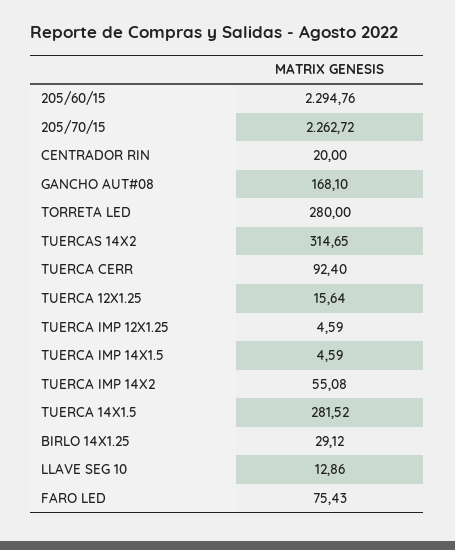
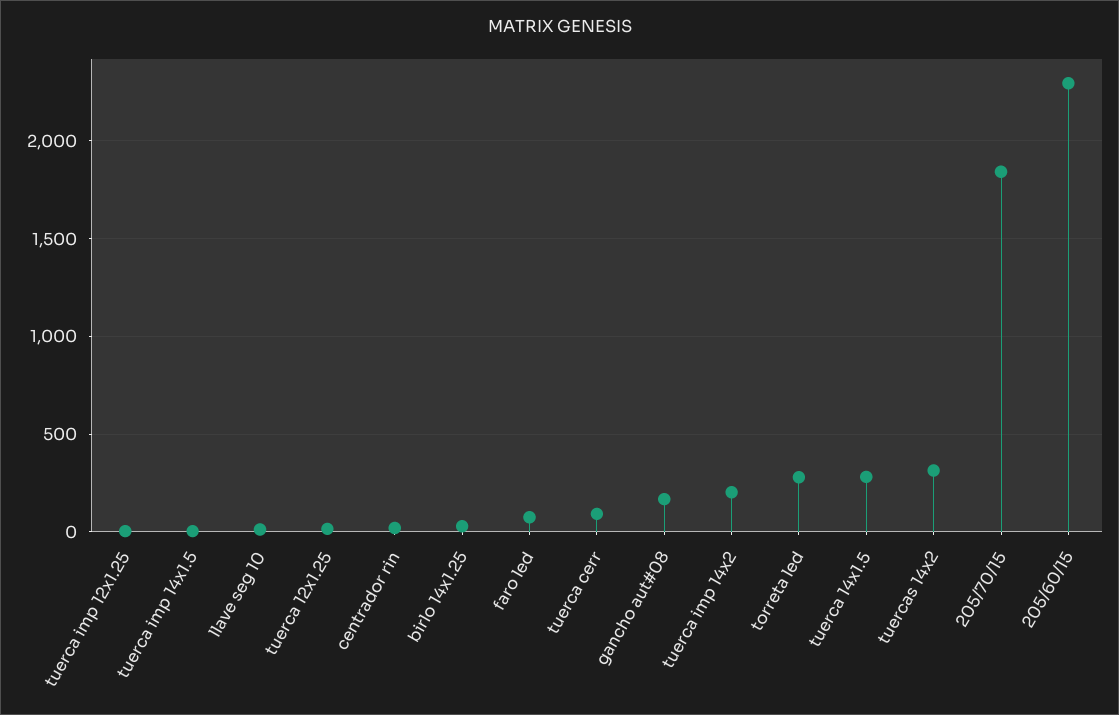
  {
    "205/60/15": 2294.76,
-   "205/70/15": 2262.72,
+   "205/70/15": 1850,
    "CENTRADOR RIN": 20,
    "GANCHO AUT#08": 168.1,
    "TORRETA LED": 280,
    "TUERCAS 14X2": 314.65,
    "TUERCA CERR": 92.4,
    "TUERCA 12X1.25": 15.64,
    "TUERCA IMP 12X1.25": 4.59,
    "TUERCA IMP 14X1.5": 4.59,
-   "TUERCA IMP 14X2": 55.08,
+   "TUERCA IMP 14X2": 200,
    "TUERCA 14X1.5": 281.52,
    "BIRLO 14X1.25": 29.12,
    "LLAVE SEG 10": 12.86,
    "FARO LED": 75.43
  }

